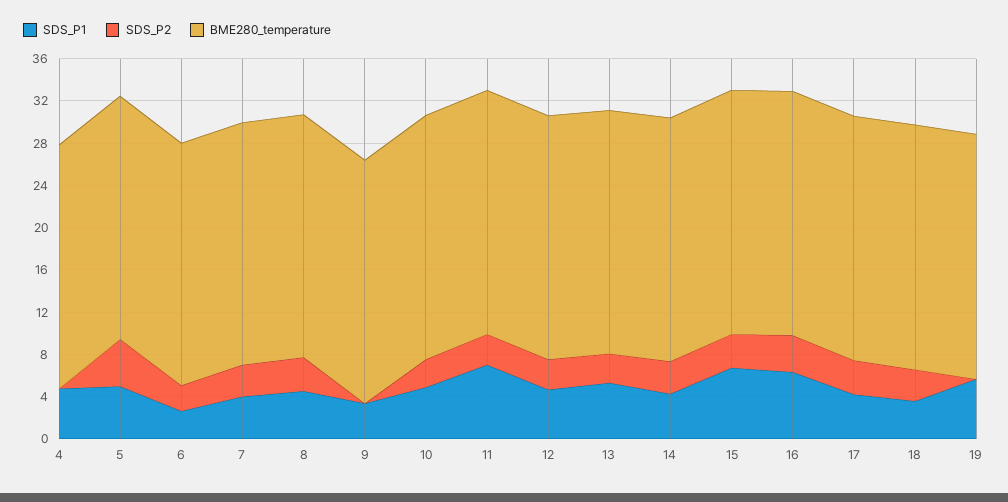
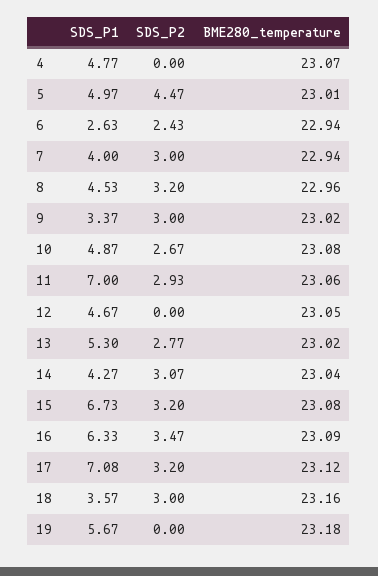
  {
    "SDS_P1": {
      "4": 4.77,
      "5": 4.97,
      "6": 2.63,
      "7": 4,
      "8": 4.53,
      "9": 3.37,
      "10": 4.87,
      "11": 7,
      "12": 4.67,
      "13": 5.3,
      "14": 4.27,
      "15": 6.73,
      "16": 6.33,
-     "17": 4,
+     "17": 7.08,
      "18": 3.57,
      "19": 5.67
    },
    "SDS_P2": {
      "4": 0,
      "5": 4.47,
      "6": 2.43,
      "7": 3,
      "8": 3.2,
-     "9": 0,
+     "9": 3,
      "10": 2.67,
      "11": 2.93,
-     "12": 3,
+     "12": 0,
      "13": 2.77,
      "14": 3.07,
      "15": 3.2,
      "16": 3.47,
      "17": 3.2,
      "18": 3,
      "19": 0
    },
    "BME280_temperature": {
      "4": 23.07,
      "5": 23.01,
      "6": 22.94,
      "7": 22.94,
      "8": 22.96,
      "9": 23.02,
      "10": 23.08,
      "11": 23.06,
      "12": 23.05,
      "13": 23.02,
      "14": 23.04,
      "15": 23.08,
      "16": 23.09,
      "17": 23.12,
      "18": 23.16,
      "19": 23.18
    }
  }

